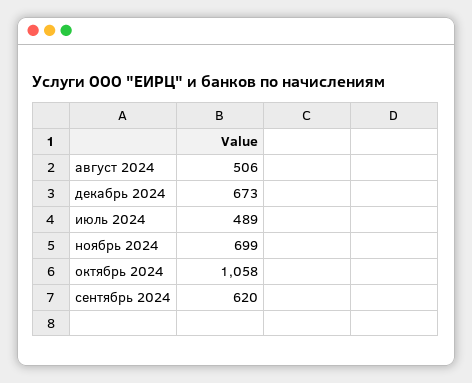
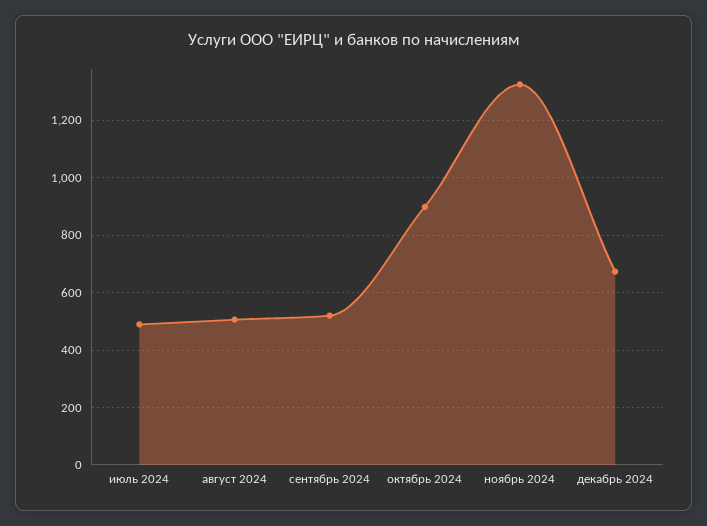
  {
    "август 2024": 506,
    "декабрь 2024": 673,
    "июль 2024": 489,
-   "ноябрь 2024": 699,
+   "ноябрь 2024": 1325,
-   "октябрь 2024": 1058,
+   "октябрь 2024": 900,
-   "сентябрь 2024": 620
+   "сентябрь 2024": 525
  }

